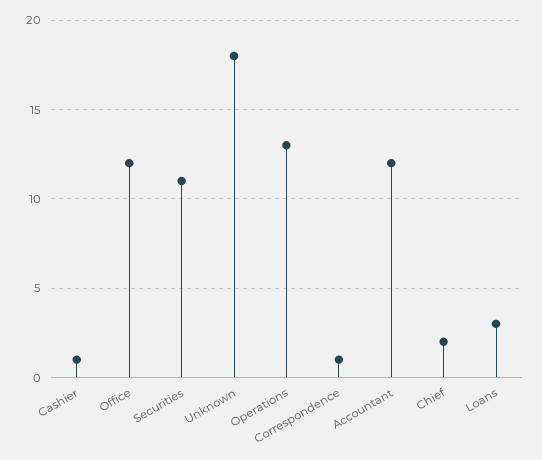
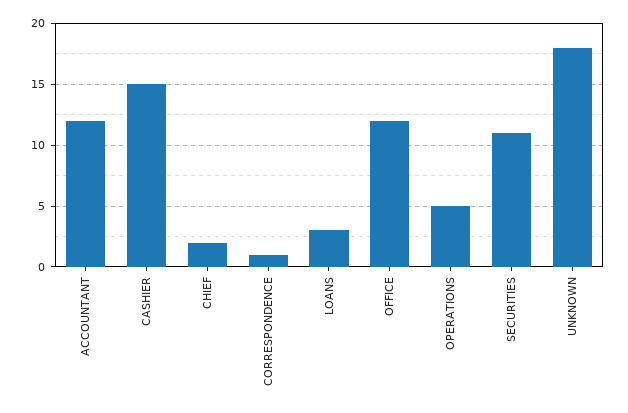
  {
-   "Cashier": 1,
+   "Cashier": 15,
    "Office": 12,
    "Securities": 11,
    "Unknown": 18,
-   "Operations": 13,
+   "Operations": 5,
    "Correspondence": 1,
    "Accountant": 12,
    "Chief": 2,
    "Loans": 3
  }

